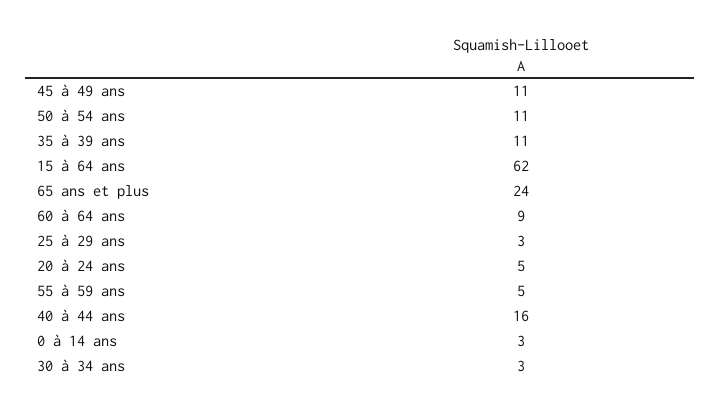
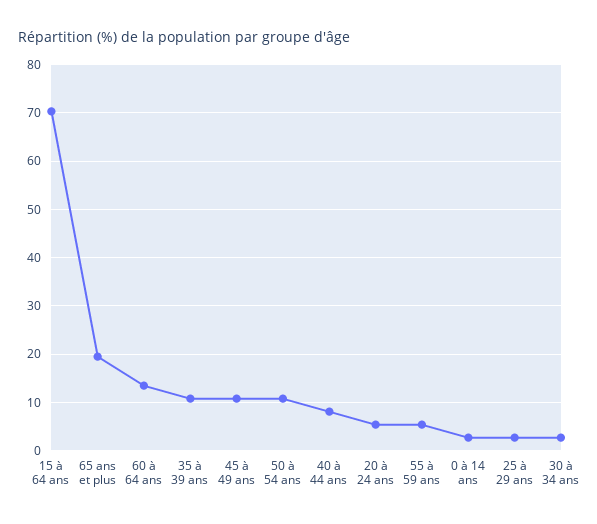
  {
    "45 à 49 ans": 11,
    "50 à 54 ans": 11,
    "35 à 39 ans": 11,
-   "15 à 64 ans": 62,
+   "15 à 64 ans": 70,
-   "65 ans et plus": 24,
+   "65 ans et plus": 20,
-   "60 à 64 ans": 9,
+   "60 à 64 ans": 14,
    "25 à 29 ans": 3,
    "20 à 24 ans": 5,
    "55 à 59 ans": 5,
-   "40 à 44 ans": 16,
+   "40 à 44 ans": 8,
    "0 à 14 ans": 3,
    "30 à 34 ans": 3
  }

